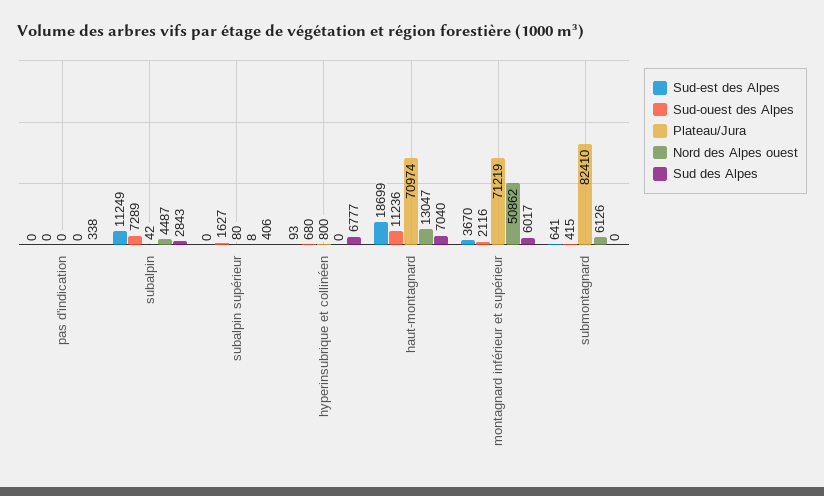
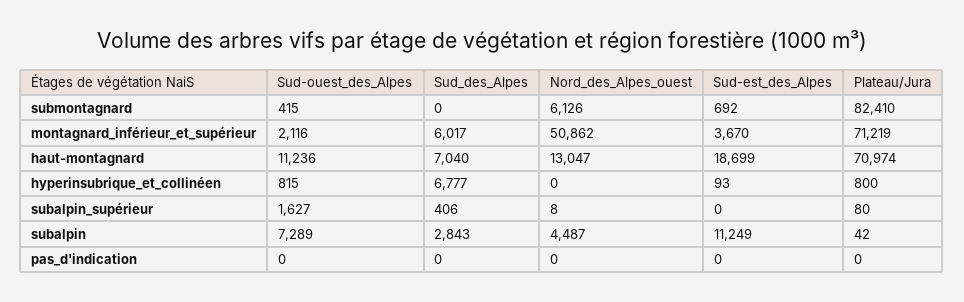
  {
    "Sud-est des Alpes": {
      "pas d'indication": 0,
      "subalpin": 11249,
      "subalpin supérieur": 0,
      "hyperinsubrique et collinéen": 93,
      "haut-montagnard": 18699,
      "montagnard inférieur et supérieur": 3670,
-     "submontagnard": 641
+     "submontagnard": 692
    },
    "Sud-ouest des Alpes": {
      "pas d'indication": 0,
      "subalpin": 7289,
      "subalpin supérieur": 1627,
-     "hyperinsubrique et collinéen": 680,
+     "hyperinsubrique et collinéen": 815,
      "haut-montagnard": 11236,
      "montagnard inférieur et supérieur": 2116,
      "submontagnard": 415
    },
    "Plateau/Jura": {
      "pas d'indication": 0,
      "subalpin": 42,
      "subalpin supérieur": 80,
      "hyperinsubrique et collinéen": 800,
      "haut-montagnard": 70974,
      "montagnard inférieur et supérieur": 71219,
      "submontagnard": 82410
    },
    "Nord des Alpes ouest": {
      "pas d'indication": 0,
      "subalpin": 4487,
      "subalpin supérieur": 8,
      "hyperinsubrique et collinéen": 0,
      "haut-montagnard": 13047,
      "montagnard inférieur et supérieur": 50862,
      "submontagnard": 6126
    },
    "Sud des Alpes": {
-     "pas d'indication": 338,
+     "pas d'indication": 0,
      "subalpin": 2843,
      "subalpin supérieur": 406,
      "hyperinsubrique et collinéen": 6777,
      "haut-montagnard": 7040,
      "montagnard inférieur et supérieur": 6017,
      "submontagnard": 0
    }
  }

